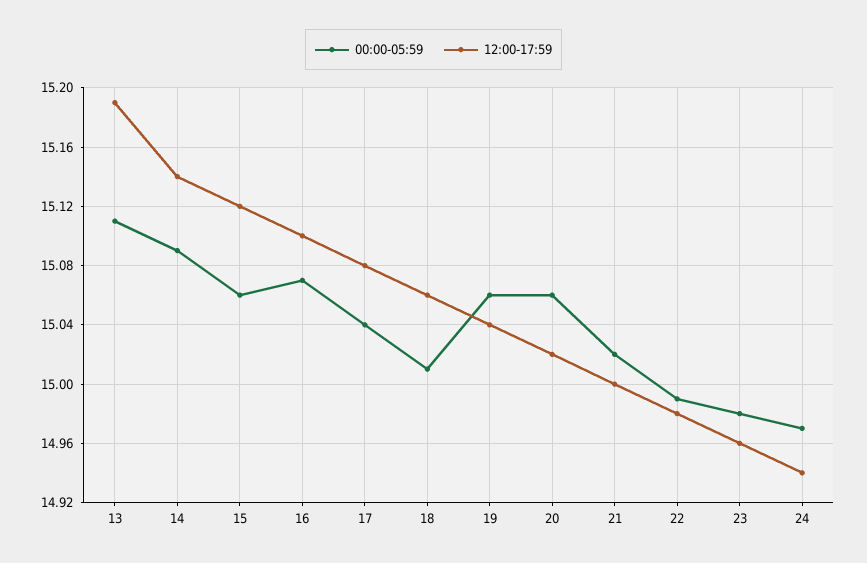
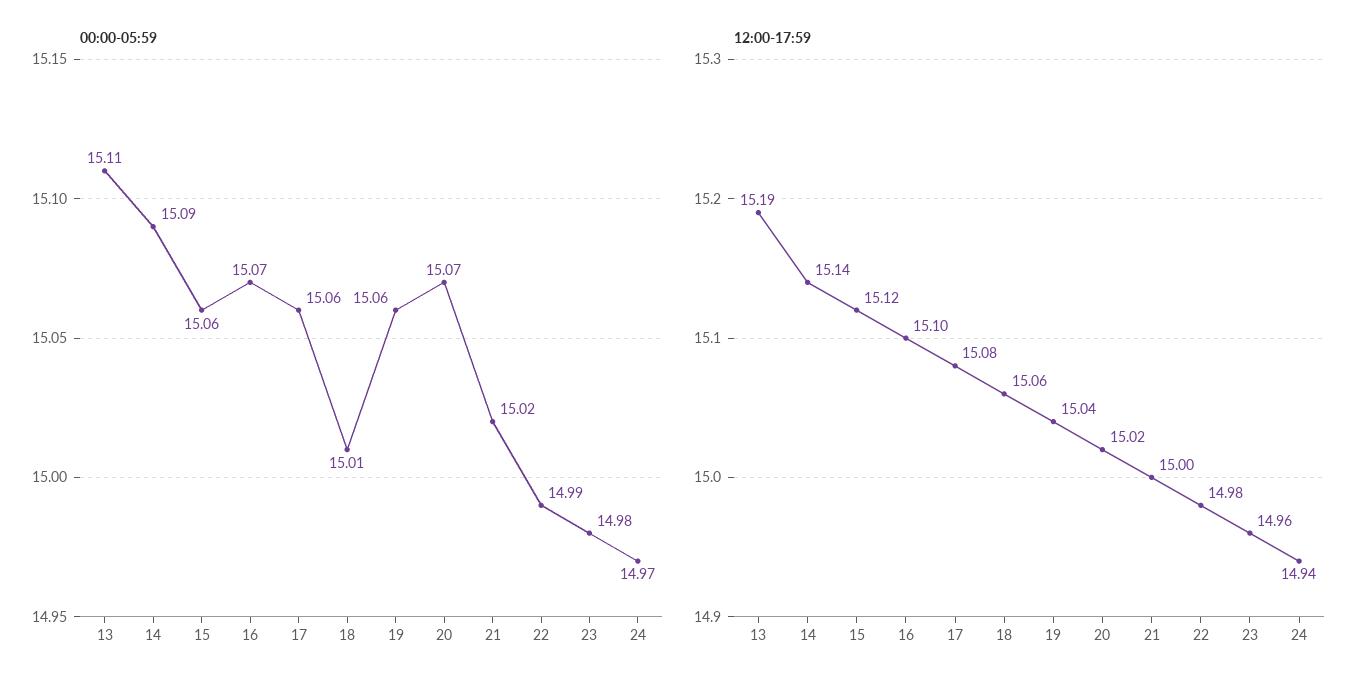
  {
    "00:00-05:59": {
      "13": 15.11,
      "14": 15.09,
      "15": 15.06,
      "16": 15.07,
-     "17": 15.04,
+     "17": 15.06,
      "18": 15.01,
      "19": 15.06,
-     "20": 15.06,
+     "20": 15.07,
      "21": 15.02,
      "22": 14.99,
      "23": 14.98,
      "24": 14.97
    },
    "12:00-17:59": {
      "13": 15.19,
      "14": 15.14,
      "15": 15.12,
      "16": 15.1,
      "17": 15.08,
      "18": 15.06,
      "19": 15.04,
      "20": 15.02,
      "21": 15,
      "22": 14.98,
      "23": 14.96,
      "24": 14.94
    }
  }

